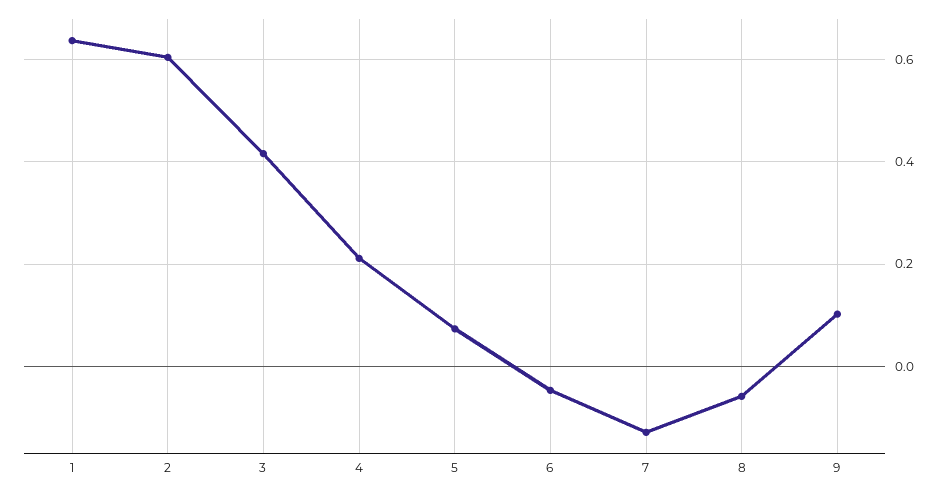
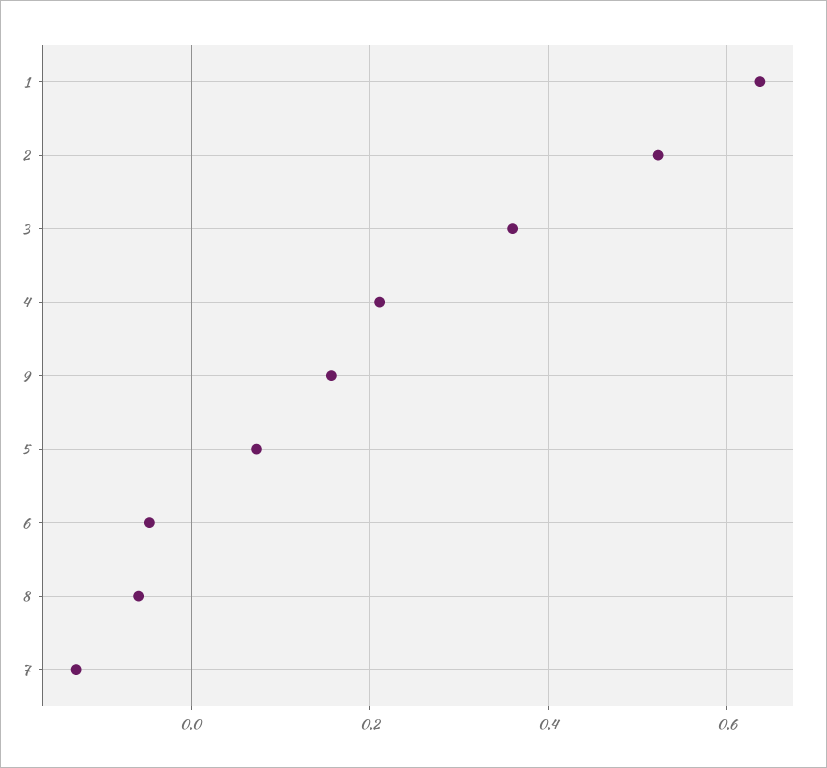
  {
    "1": 0.64,
-   "2": 0.6,
+   "2": 0.52,
-   "3": 0.42,
+   "3": 0.36,
    "4": 0.22,
    "5": 0.08,
    "6": -0.04,
    "7": -0.12,
    "8": -0.06,
-   "9": 0.1
+   "9": 0.16
  }

